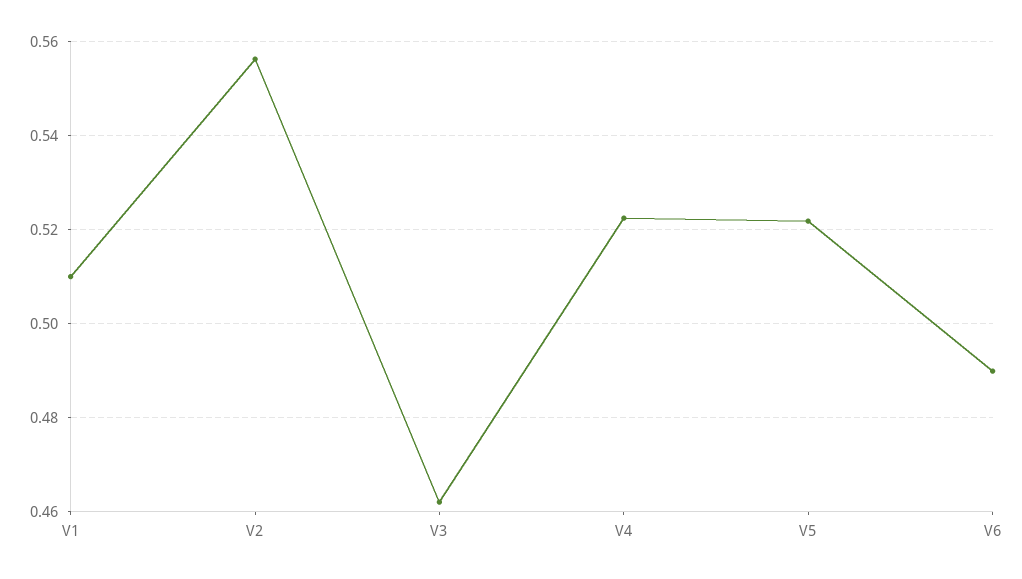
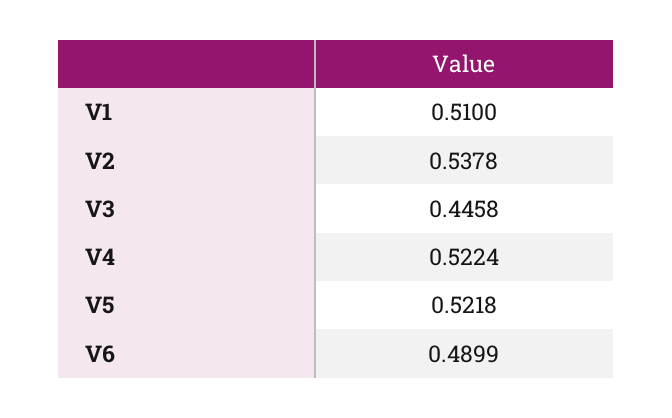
  {
    "V1": 0.51,
-   "V2": 0.556,
+   "V2": 0.5378,
-   "V3": 0.462,
+   "V3": 0.4458,
    "V4": 0.5224,
    "V5": 0.5218,
    "V6": 0.4899
  }

